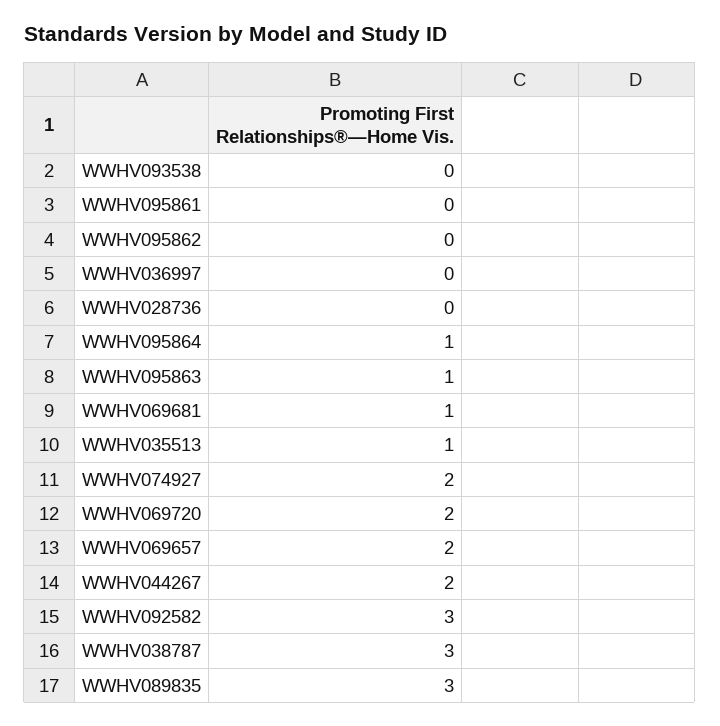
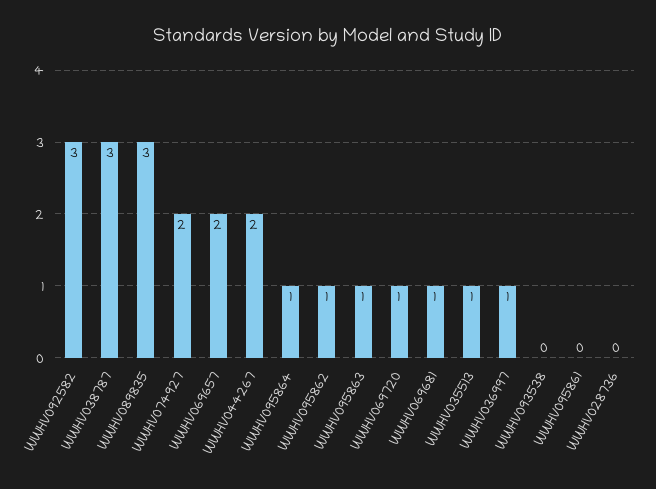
  {
    "WWHV093538": 0,
    "WWHV095861": 0,
-   "WWHV095862": 0,
+   "WWHV095862": 1,
-   "WWHV036997": 0,
+   "WWHV036997": 1,
    "WWHV028736": 0,
    "WWHV095864": 1,
    "WWHV095863": 1,
    "WWHV069681": 1,
    "WWHV035513": 1,
    "WWHV074927": 2,
-   "WWHV069720": 2,
+   "WWHV069720": 1,
    "WWHV069657": 2,
    "WWHV044267": 2,
    "WWHV092582": 3,
    "WWHV038787": 3,
    "WWHV089835": 3
  }

